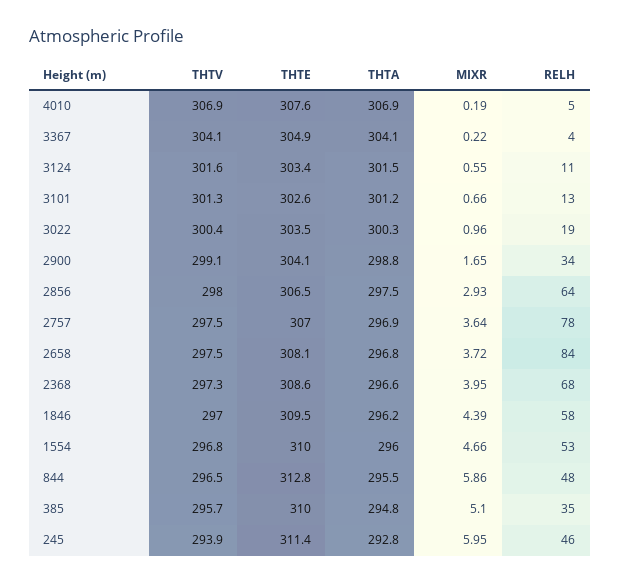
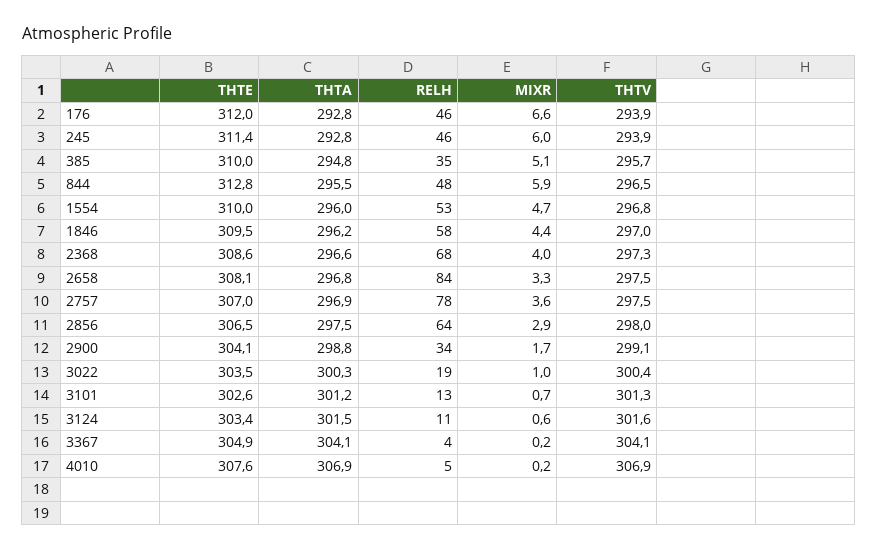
  {
    "THTV": {
      "4010": 306.9,
      "3367": 304.1,
      "3124": 301.6,
      "3101": 301.3,
      "3022": 300.4,
      "2900": 299.1,
      "2856": 298,
      "2757": 297.5,
      "2658": 297.5,
      "2368": 297.3,
      "1846": 297,
      "1554": 296.8,
      "844": 296.5,
      "385": 295.7,
-     "245": 293.9
+     "245": 293.9,
+     "176": 293.9
    },
    "THTE": {
      "4010": 307.6,
      "3367": 304.9,
      "3124": 303.4,
      "3101": 302.6,
      "3022": 303.5,
      "2900": 304.1,
      "2856": 306.5,
      "2757": 307,
      "2658": 308.1,
      "2368": 308.6,
      "1846": 309.5,
      "1554": 310,
      "844": 312.8,
      "385": 310,
-     "245": 311.4
+     "245": 311.4,
+     "176": 312
    },
    "THTA": {
      "4010": 306.9,
      "3367": 304.1,
      "3124": 301.5,
      "3101": 301.2,
      "3022": 300.3,
      "2900": 298.8,
      "2856": 297.5,
      "2757": 296.9,
      "2658": 296.8,
      "2368": 296.6,
      "1846": 296.2,
      "1554": 296,
      "844": 295.5,
      "385": 294.8,
-     "245": 292.8
+     "245": 292.8,
+     "176": 292.8
    },
    "MIXR": {
      "4010": 0.19,
      "3367": 0.22,
      "3124": 0.55,
      "3101": 0.66,
      "3022": 0.96,
      "2900": 1.65,
      "2856": 2.93,
      "2757": 3.64,
-     "2658": 3.72,
+     "2658": 3.3,
      "2368": 3.95,
      "1846": 4.39,
      "1554": 4.66,
      "844": 5.86,
      "385": 5.1,
-     "245": 5.95
+     "245": 5.95,
+     "176": 6.6
    },
    "RELH": {
      "4010": 5,
      "3367": 4,
      "3124": 11,
      "3101": 13,
      "3022": 19,
      "2900": 34,
      "2856": 64,
      "2757": 78,
      "2658": 84,
      "2368": 68,
      "1846": 58,
      "1554": 53,
      "844": 48,
      "385": 35,
-     "245": 46
+     "245": 46,
+     "176": 46
    }
  }

